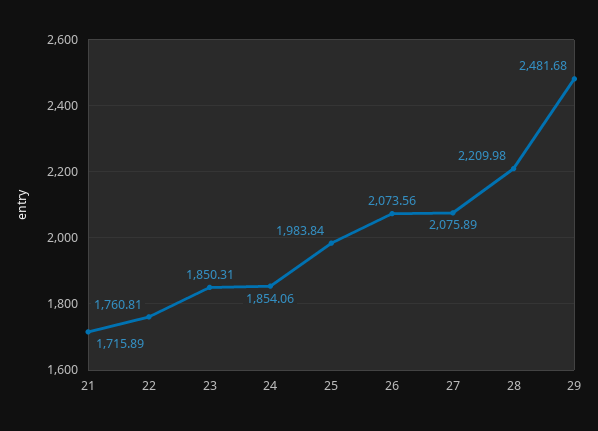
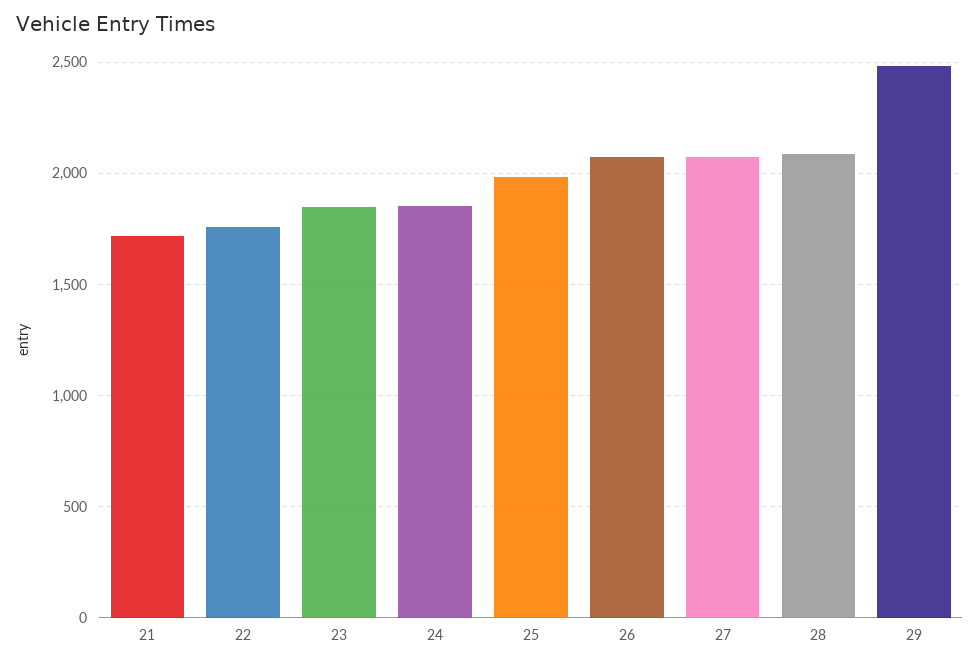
  {
    "21": 1715.89,
    "22": 1760.81,
    "23": 1850.31,
    "24": 1854.06,
    "25": 1983.84,
    "26": 2073.56,
    "27": 2075.89,
-   "28": 2209.98,
+   "28": 2100,
    "29": 2481.68
  }

